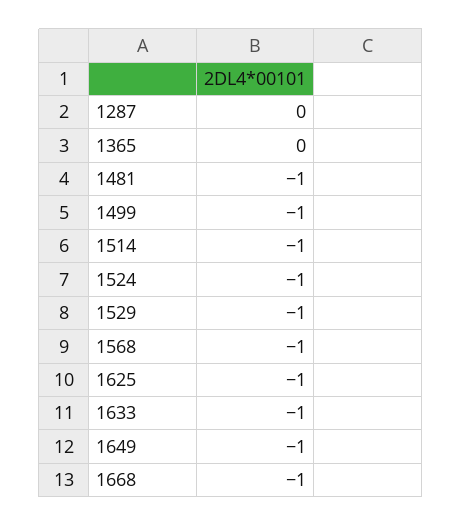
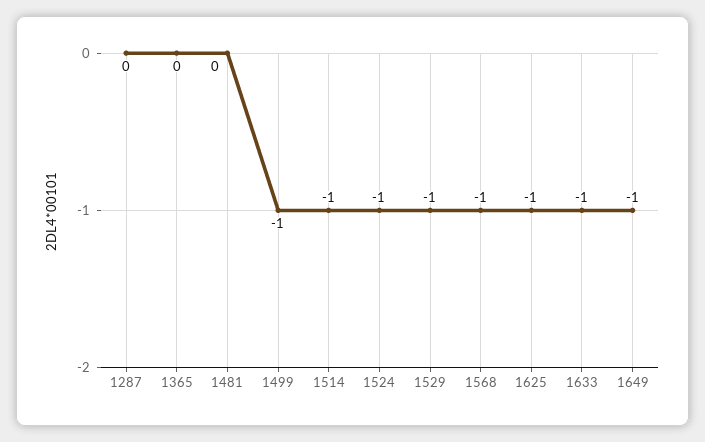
  {
    "1287": 0,
    "1365": 0,
-   "1481": -1,
+   "1481": 0,
    "1499": -1,
    "1514": -1,
    "1524": -1,
    "1529": -1,
    "1568": -1,
    "1625": -1,
    "1633": -1,
-   "1649": -1,
+   "1649": -1
-   "1668": -1
  }

